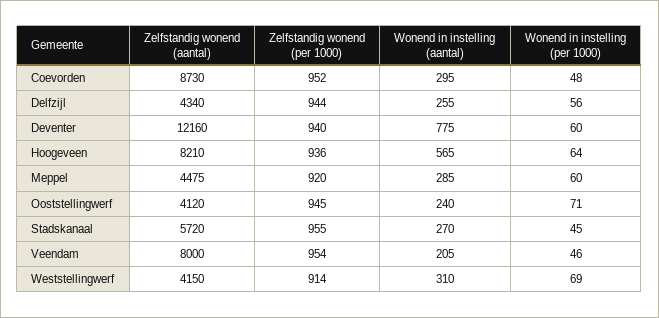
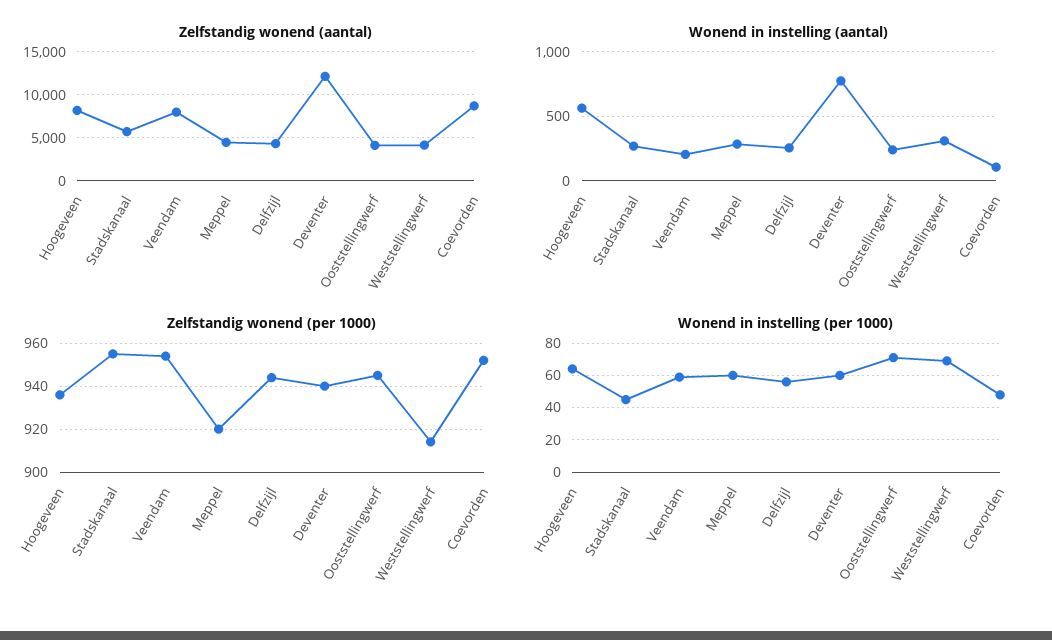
  {
    "Zelfstandig wonend (aantal)": {
      "Coevorden": 8730,
      "Delfzijl": 4340,
      "Deventer": 12160,
      "Hoogeveen": 8210,
      "Meppel": 4475,
      "Ooststellingwerf": 4120,
      "Stadskanaal": 5720,
      "Veendam": 8000,
      "Weststellingwerf": 4150
    },
    "Zelfstandig wonend (per 1000)": {
      "Coevorden": 952,
      "Delfzijl": 944,
      "Deventer": 940,
      "Hoogeveen": 936,
      "Meppel": 920,
      "Ooststellingwerf": 945,
      "Stadskanaal": 955,
      "Veendam": 954,
      "Weststellingwerf": 914
    },
    "Wonend in instelling (aantal)": {
-     "Coevorden": 295,
+     "Coevorden": 100,
      "Delfzijl": 255,
      "Deventer": 775,
      "Hoogeveen": 565,
      "Meppel": 285,
      "Ooststellingwerf": 240,
      "Stadskanaal": 270,
      "Veendam": 205,
      "Weststellingwerf": 310
    },
    "Wonend in instelling (per 1000)": {
      "Coevorden": 48,
      "Delfzijl": 56,
      "Deventer": 60,
      "Hoogeveen": 64,
      "Meppel": 60,
      "Ooststellingwerf": 71,
      "Stadskanaal": 45,
-     "Veendam": 46,
+     "Veendam": 60,
      "Weststellingwerf": 69
    }
  }

